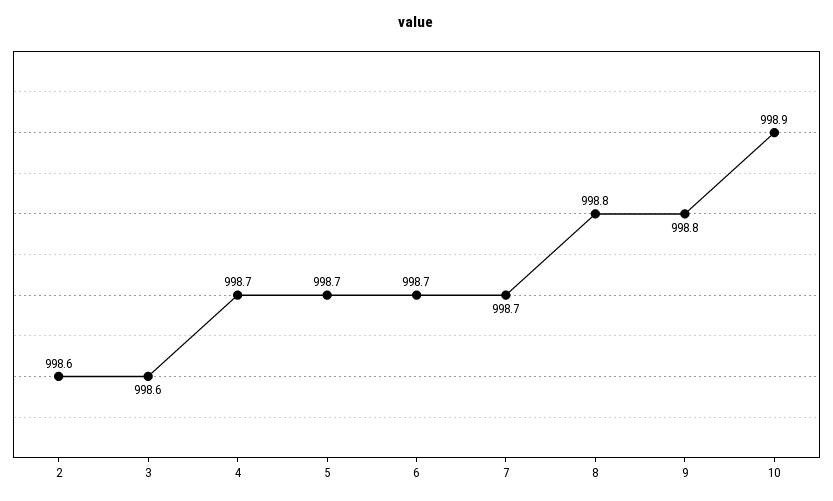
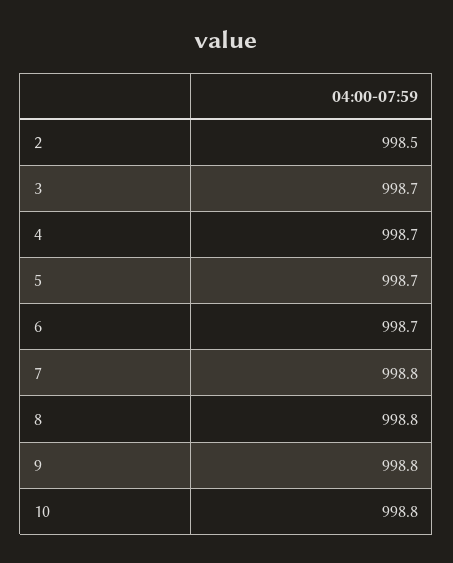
  {
-   "2": 998.6,
+   "2": 998.5,
-   "3": 998.6,
+   "3": 998.7,
    "4": 998.7,
    "5": 998.7,
    "6": 998.7,
-   "7": 998.7,
+   "7": 998.8,
    "8": 998.8,
    "9": 998.8,
-   "10": 998.9
+   "10": 998.8
  }

